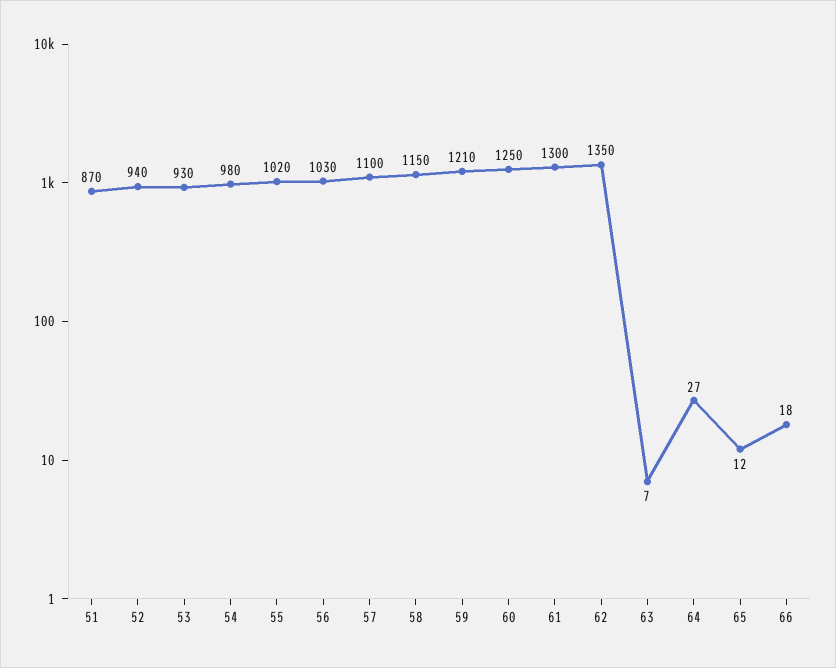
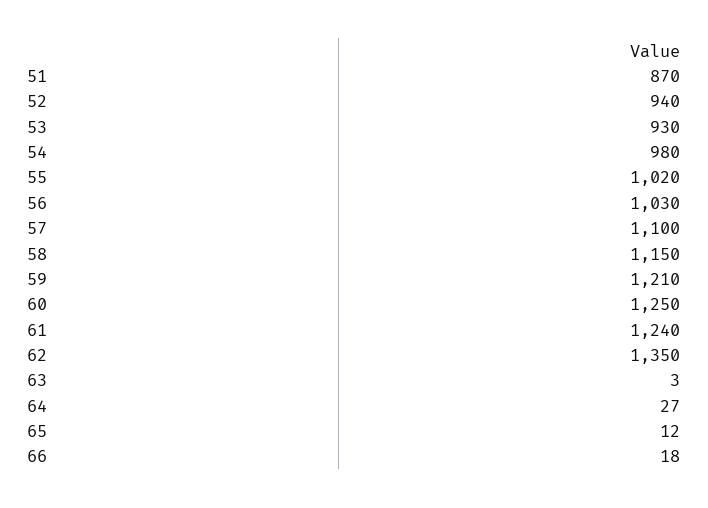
  {
    "51": 870,
    "52": 940,
    "53": 930,
    "54": 980,
    "55": 1020,
    "56": 1030,
    "57": 1100,
    "58": 1150,
    "59": 1210,
    "60": 1250,
-   "61": 1300,
+   "61": 1240,
    "62": 1350,
-   "63": 7,
+   "63": 3,
    "64": 27,
    "65": 12,
    "66": 18
  }

